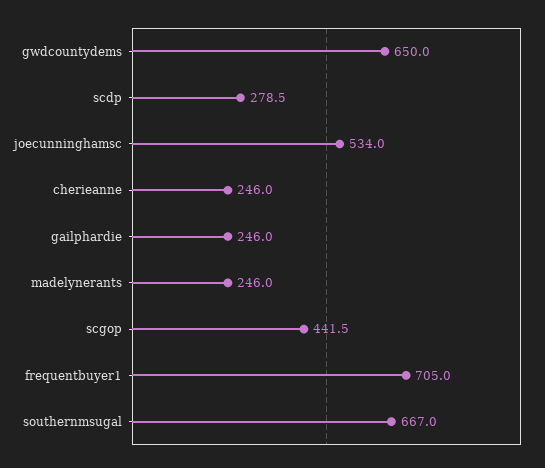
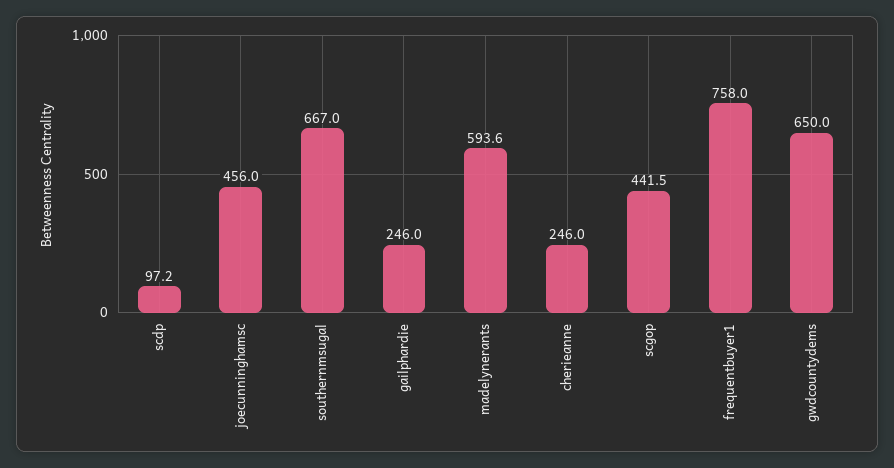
  {
    "gwdcountydems": 650,
-   "scdp": 278.5,
+   "scdp": 97.2,
-   "joecunninghamsc": 534,
+   "joecunninghamsc": 456,
    "cherieanne": 246,
    "gailphardie": 246,
-   "madelynerants": 246,
+   "madelynerants": 593.6,
    "scgop": 441.5,
-   "frequentbuyer1": 705,
+   "frequentbuyer1": 758,
    "southernmsugal": 667
  }

